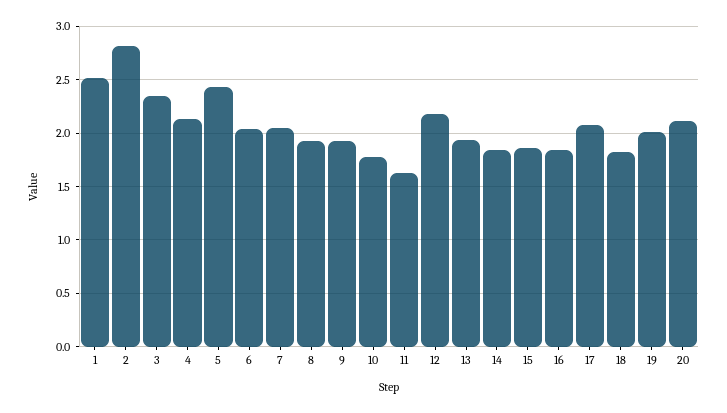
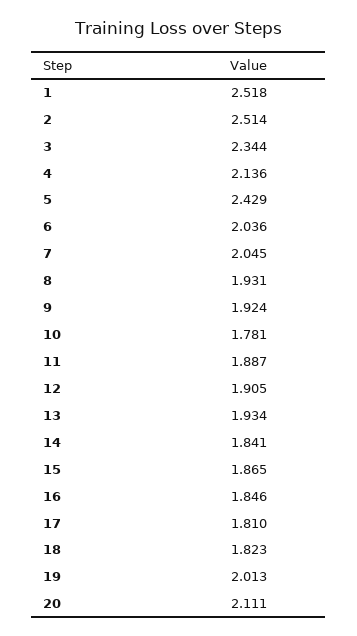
  {
    "1": 2.518,
-   "2": 2.8,
+   "2": 2.514,
    "3": 2.344,
    "4": 2.136,
    "5": 2.429,
    "6": 2.036,
    "7": 2.045,
    "8": 1.931,
    "9": 1.924,
    "10": 1.781,
-   "11": 1.6,
+   "11": 1.887,
-   "12": 2.2,
+   "12": 1.905,
    "13": 1.934,
    "14": 1.841,
    "15": 1.865,
    "16": 1.846,
-   "17": 2.1,
+   "17": 1.81,
    "18": 1.823,
    "19": 2.013,
    "20": 2.111
  }

